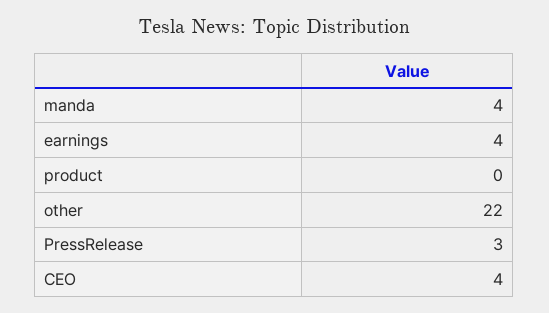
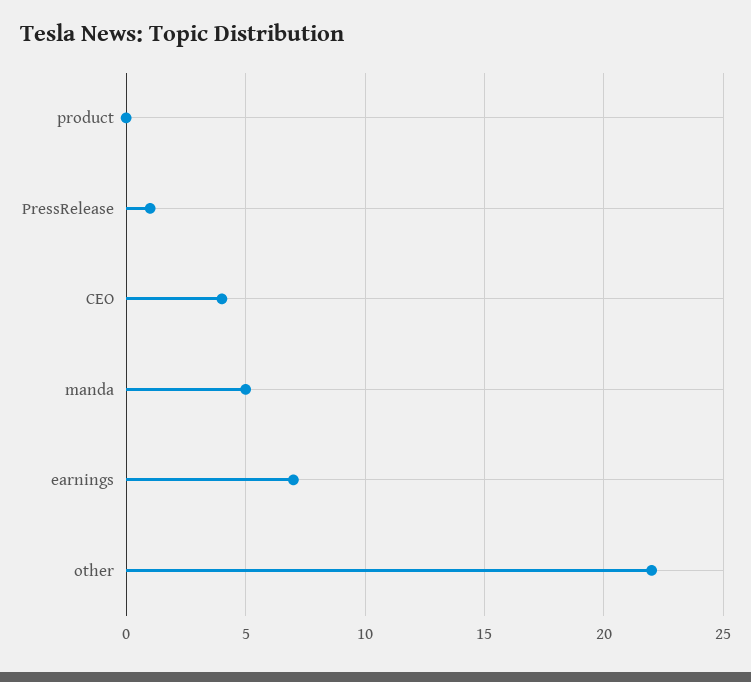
  {
-   "manda": 4,
+   "manda": 5,
-   "earnings": 4,
+   "earnings": 7,
    "product": 0,
    "other": 22,
-   "PressRelease": 3,
+   "PressRelease": 1,
    "CEO": 4
  }

